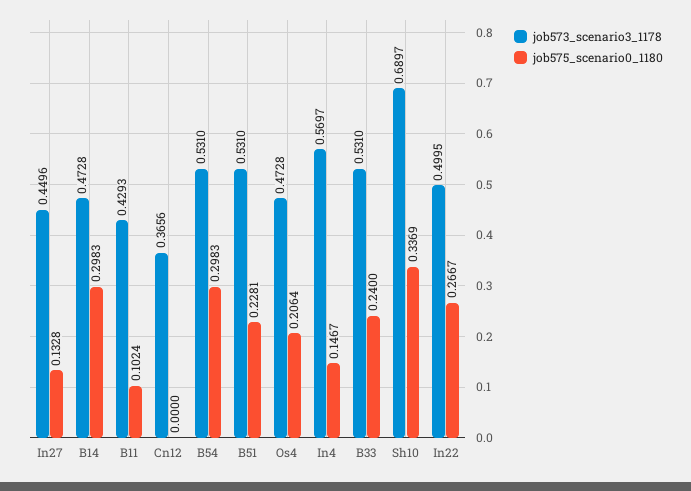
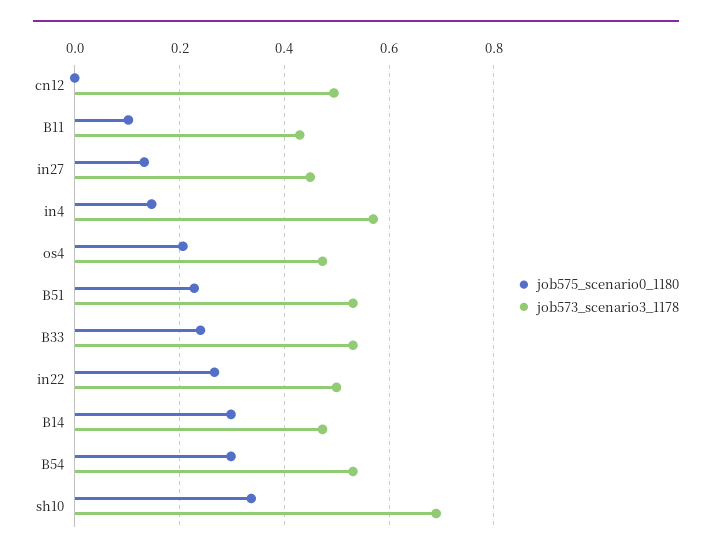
  {
    "job573_scenario3_1178": {
      "In27": 0.4496,
      "B14": 0.4728,
      "B11": 0.4293,
-     "Cn12": 0.3656,
+     "Cn12": 0.5,
      "B54": 0.531,
      "B51": 0.531,
      "Os4": 0.4728,
      "In4": 0.5697,
      "B33": 0.531,
      "Sh10": 0.6897,
      "In22": 0.4995
    },
    "job575_scenario0_1180": {
      "In27": 0.1328,
      "B14": 0.2983,
      "B11": 0.1024,
      "Cn12": 0,
      "B54": 0.2983,
      "B51": 0.2281,
      "Os4": 0.2064,
      "In4": 0.1467,
      "B33": 0.24,
      "Sh10": 0.3369,
      "In22": 0.2667
    }
  }

